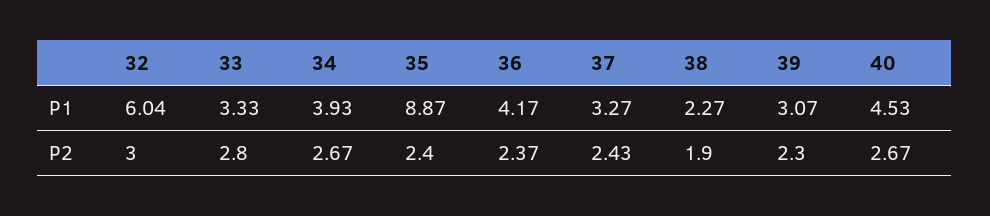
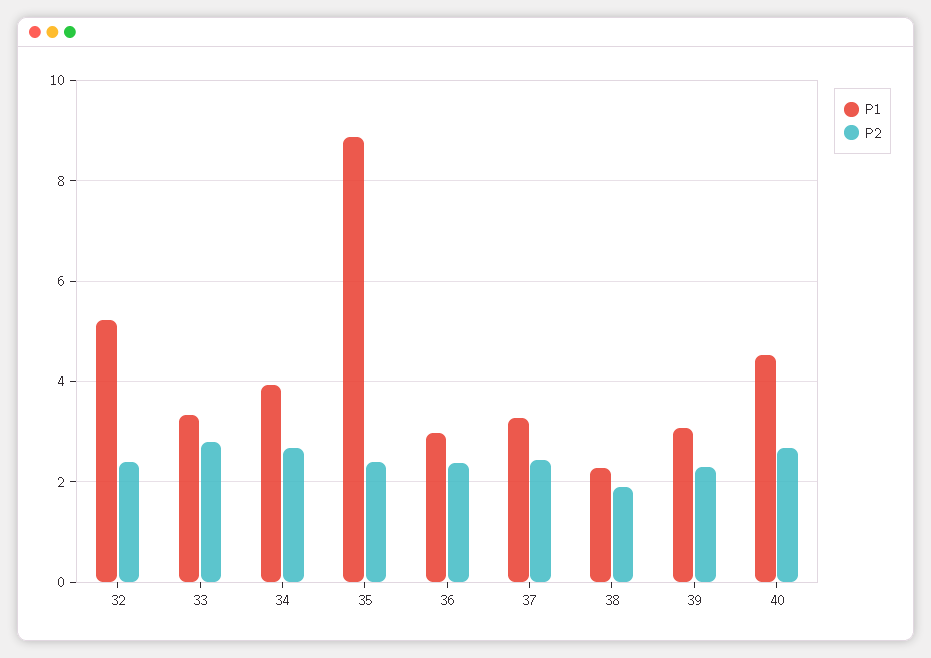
  {
    "P1": {
-     "32": 6.04,
+     "32": 5.2,
      "33": 3.33,
      "34": 3.93,
      "35": 8.87,
-     "36": 4.17,
+     "36": 3,
      "37": 3.27,
      "38": 2.27,
      "39": 3.07,
      "40": 4.53
    },
    "P2": {
-     "32": 3,
+     "32": 2.4,
      "33": 2.8,
      "34": 2.67,
      "35": 2.4,
      "36": 2.37,
      "37": 2.43,
      "38": 1.9,
      "39": 2.3,
      "40": 2.67
    }
  }

